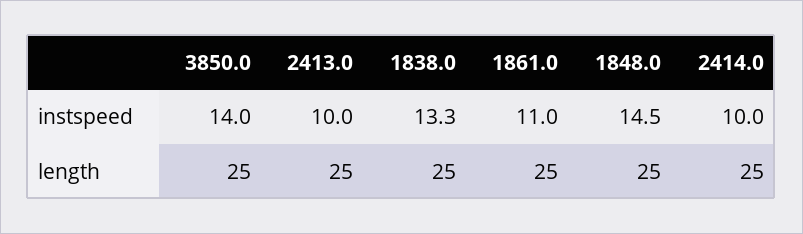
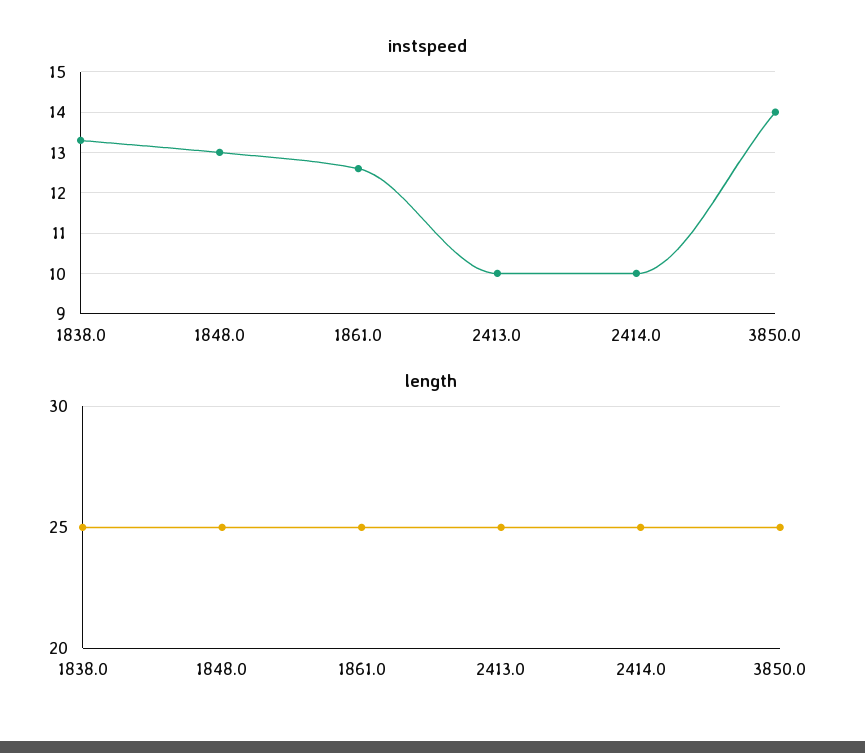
  {
    "instspeed": {
      "3850.0": 14,
      "2413.0": 10,
      "1838.0": 13.3,
-     "1861.0": 11,
+     "1861.0": 12.5,
-     "1848.0": 14.5,
+     "1848.0": 13,
      "2414.0": 10
    },
    "length": {
      "3850.0": 25,
      "2413.0": 25,
      "1838.0": 25,
      "1861.0": 25,
      "1848.0": 25,
      "2414.0": 25
    }
  }

